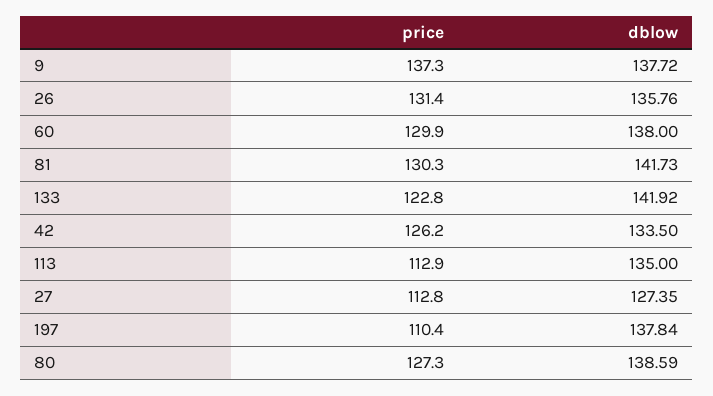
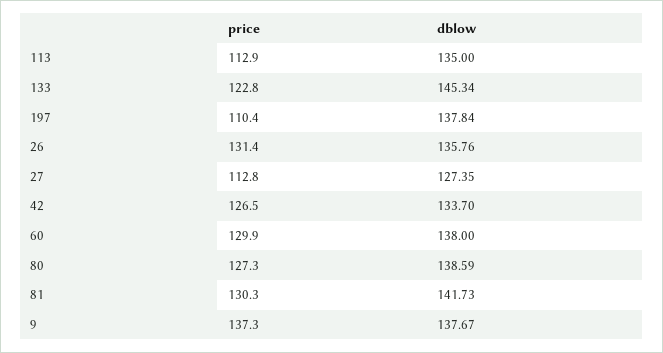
  {
    "price": {
      "9": 137.3,
      "26": 131.4,
      "60": 129.9,
      "81": 130.3,
      "133": 122.8,
-     "42": 126.2,
+     "42": 126.5,
      "113": 112.9,
      "27": 112.8,
      "197": 110.4,
      "80": 127.3
    },
    "dblow": {
-     "9": 137.72,
+     "9": 137.67,
      "26": 135.76,
      "60": 138,
      "81": 141.73,
-     "133": 141.92,
+     "133": 145.34,
-     "42": 133.5,
+     "42": 133.7,
      "113": 135,
      "27": 127.35,
      "197": 137.84,
      "80": 138.59
    }
  }

